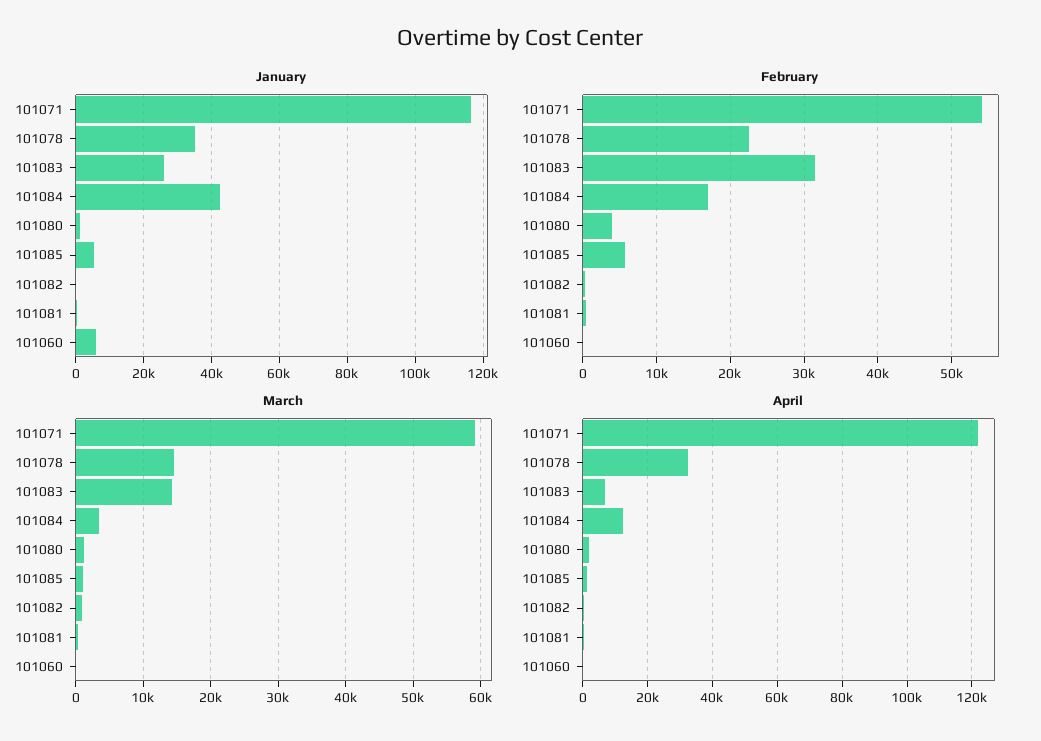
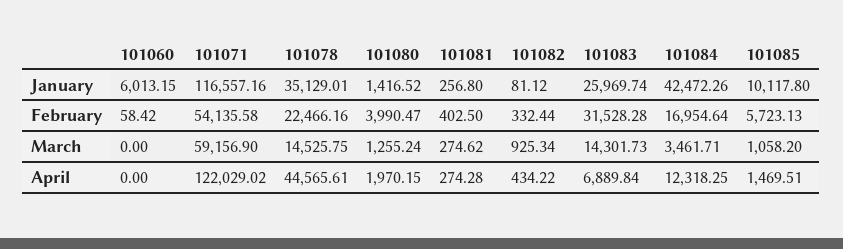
  {
    "January": {
      "101071": 116557.16,
      "101078": 35129.01,
      "101083": 25969.74,
      "101084": 42472.26,
      "101080": 1416.52,
-     "101085": 6000,
+     "101085": 10117.8,
      "101082": 81.12,
      "101081": 256.8,
      "101060": 6013.15
    },
    "February": {
      "101071": 54135.58,
      "101078": 22466.16,
      "101083": 31528.28,
      "101084": 16954.64,
      "101080": 3990.47,
      "101085": 5723.13,
      "101082": 332.44,
      "101081": 402.5,
      "101060": 58.42
    },
    "March": {
      "101071": 59156.9,
      "101078": 14525.75,
      "101083": 14301.73,
      "101084": 3461.71,
      "101080": 1255.24,
      "101085": 1058.2,
      "101082": 925.34,
      "101081": 274.62,
      "101060": 0
    },
    "April": {
      "101071": 122029.02,
-     "101078": 32000,
+     "101078": 44565.61,
      "101083": 6889.84,
      "101084": 12318.25,
      "101080": 1970.15,
      "101085": 1469.51,
      "101082": 434.22,
      "101081": 274.28,
      "101060": 0
    }
  }

